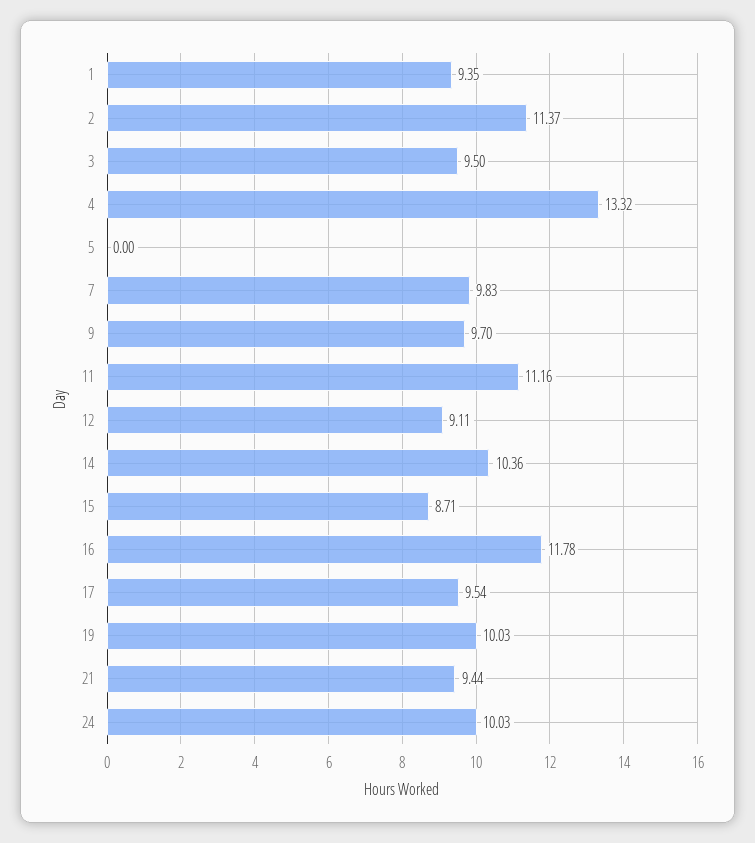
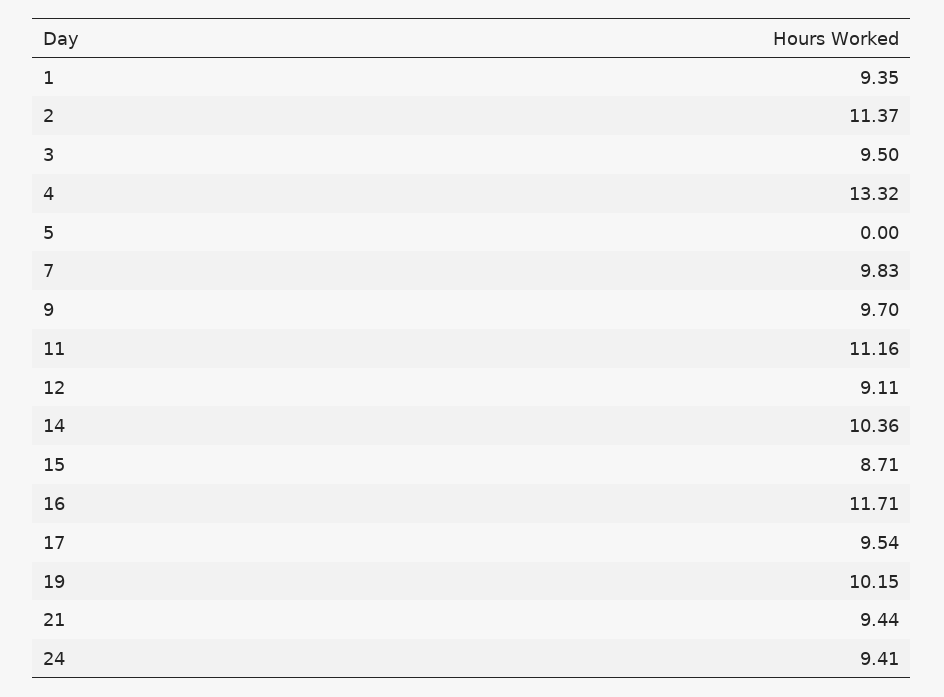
  {
    "1": 9.35,
    "2": 11.37,
    "3": 9.5,
    "4": 13.32,
    "5": 0,
    "7": 9.83,
    "9": 9.7,
    "11": 11.16,
    "12": 9.11,
    "14": 10.36,
    "15": 8.71,
-   "16": 11.78,
+   "16": 11.71,
    "17": 9.54,
-   "19": 10.03,
+   "19": 10.15,
    "21": 9.44,
-   "24": 10.03
+   "24": 9.41
  }

